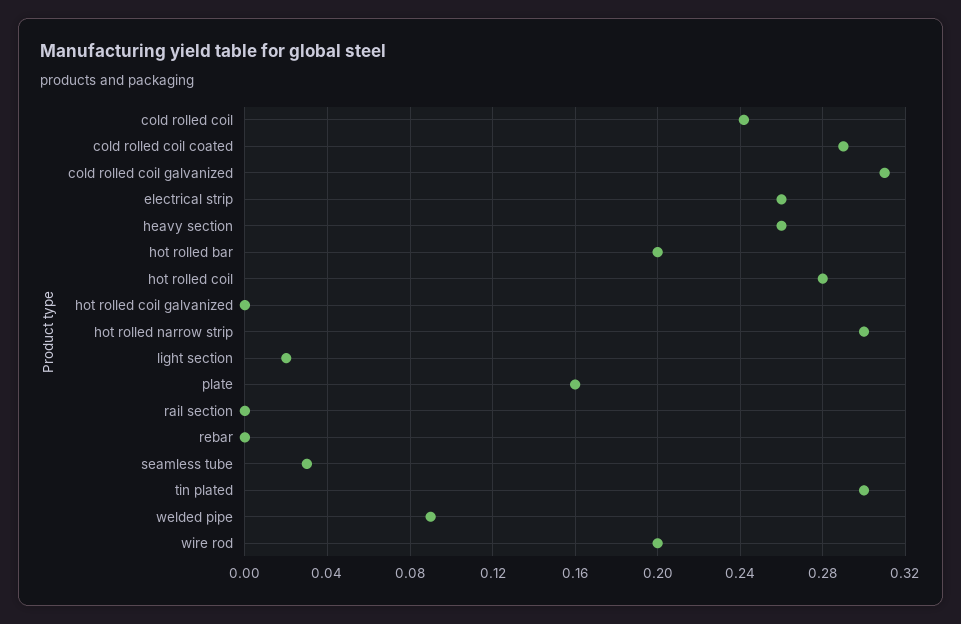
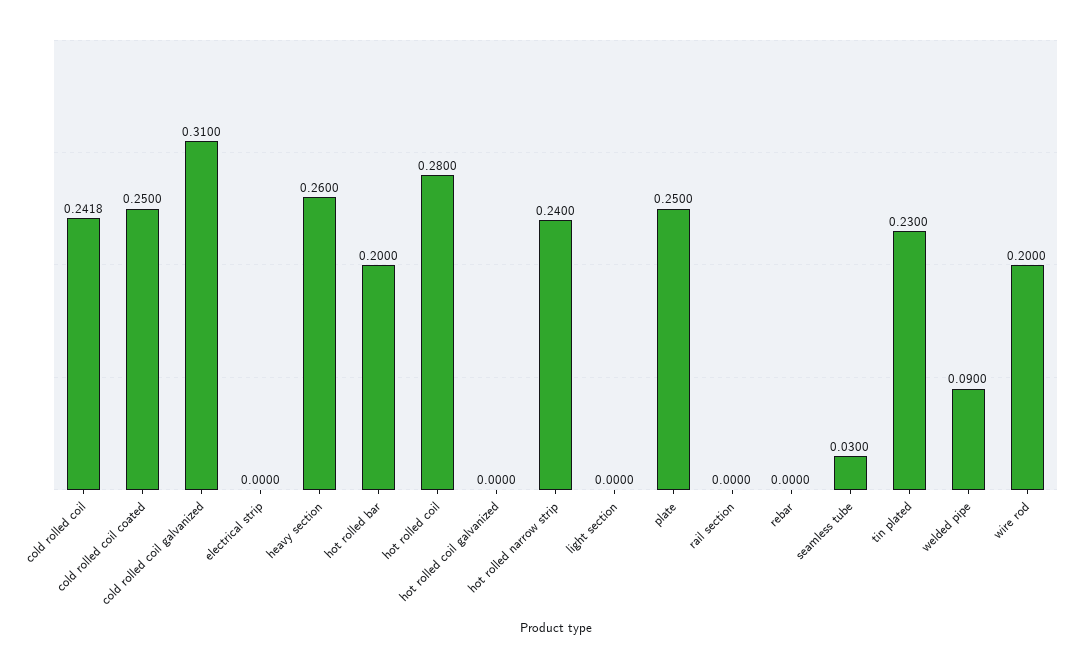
  {
    "cold rolled coil": 0.2418,
-   "cold rolled coil coated": 0.29,
+   "cold rolled coil coated": 0.25,
    "cold rolled coil galvanized": 0.31,
-   "electrical strip": 0.26,
+   "electrical strip": 0,
    "heavy section": 0.26,
    "hot rolled bar": 0.2,
    "hot rolled coil": 0.28,
    "hot rolled coil galvanized": 0,
-   "hot rolled narrow strip": 0.3,
+   "hot rolled narrow strip": 0.24,
-   "light section": 0.02,
+   "light section": 0,
-   "plate": 0.16,
+   "plate": 0.25,
    "rail section": 0,
    "rebar": 0,
    "seamless tube": 0.03,
-   "tin plated": 0.3,
+   "tin plated": 0.23,
    "welded pipe": 0.09,
    "wire rod": 0.2
  }

